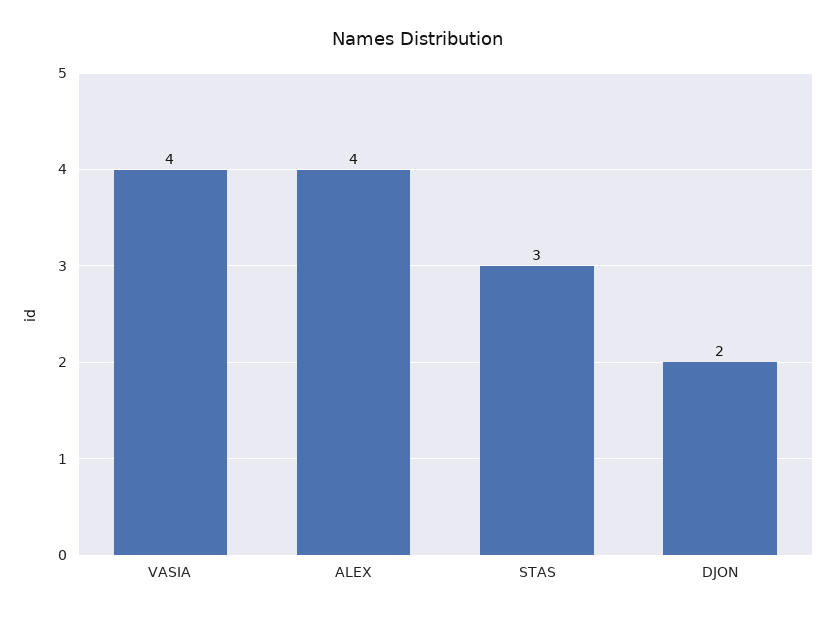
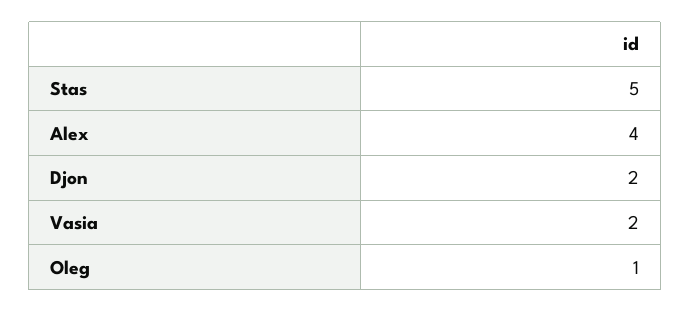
  {
-   "VASIA": 4,
+   "VASIA": 2,
    "ALEX": 4,
-   "STAS": 3,
+   "STAS": 5,
-   "DJON": 2
+   "DJON": 2,
+   "Oleg": 1
  }

